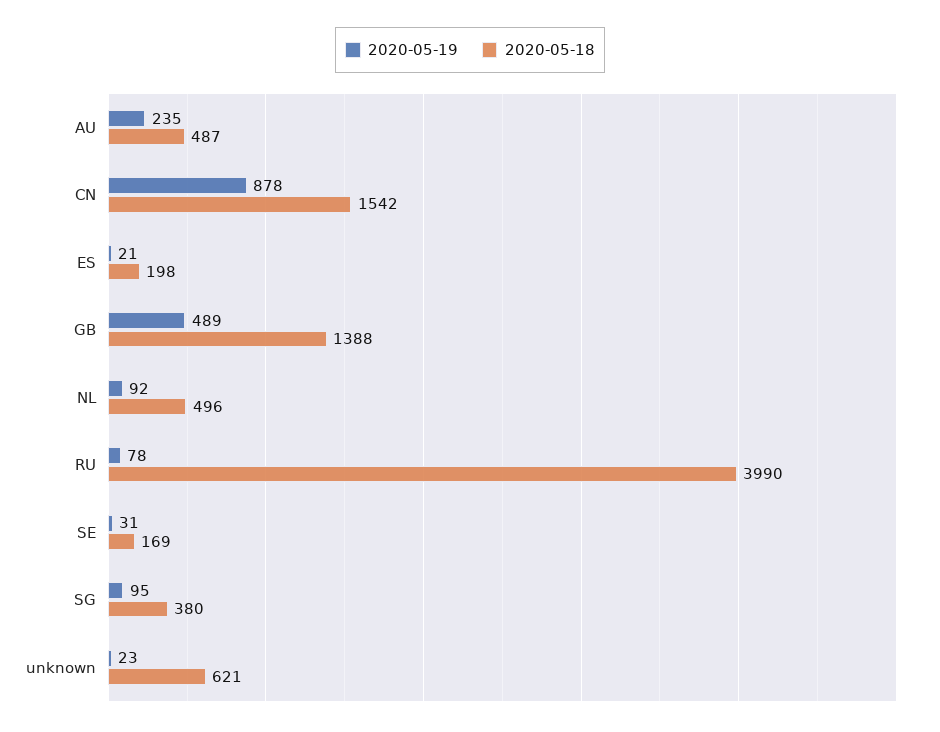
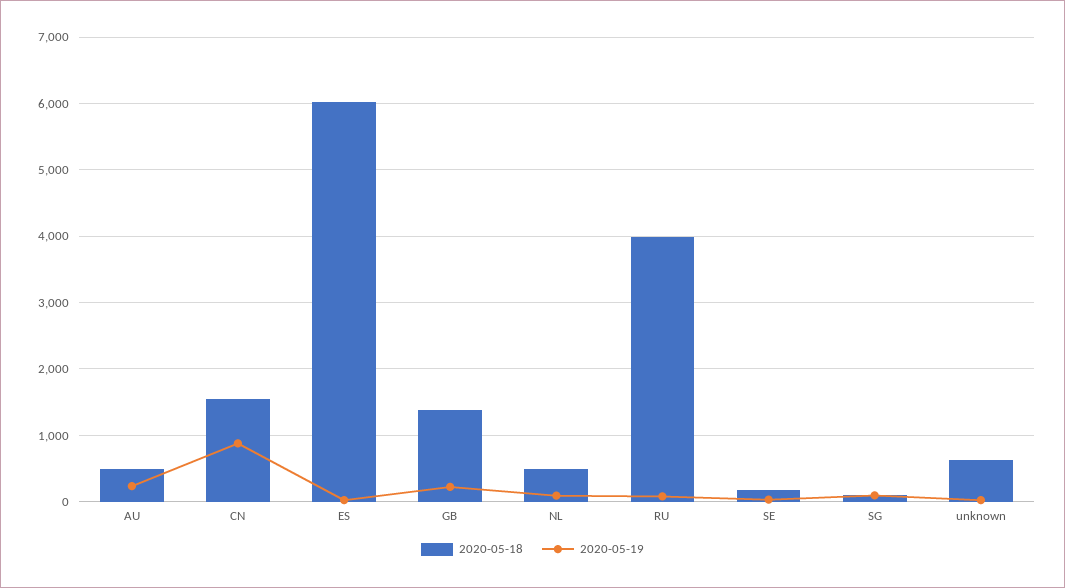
  {
    "2020-05-19": {
      "AU": 235,
      "CN": 878,
      "ES": 21,
-     "GB": 489,
+     "GB": 200,
      "NL": 92,
      "RU": 78,
      "SE": 31,
      "SG": 95,
      "unknown": 23
    },
    "2020-05-18": {
      "AU": 487,
      "CN": 1542,
-     "ES": 198,
+     "ES": 6000,
      "GB": 1388,
      "NL": 496,
      "RU": 3990,
      "SE": 169,
-     "SG": 380,
+     "SG": 100,
      "unknown": 621
    }
  }

